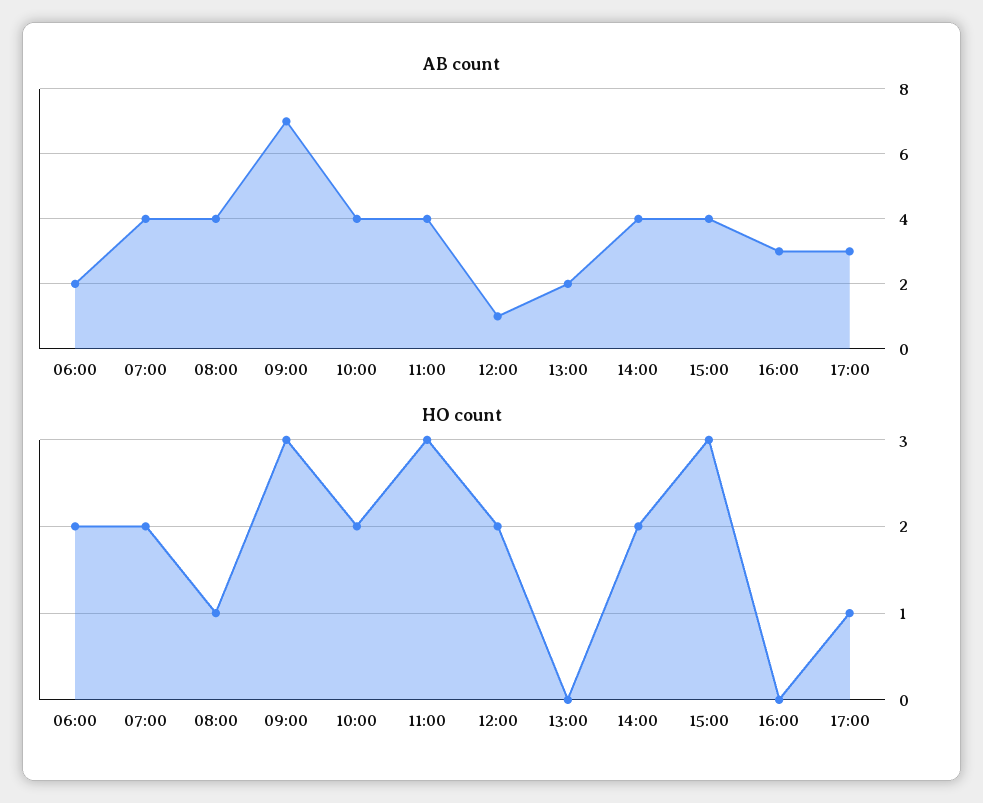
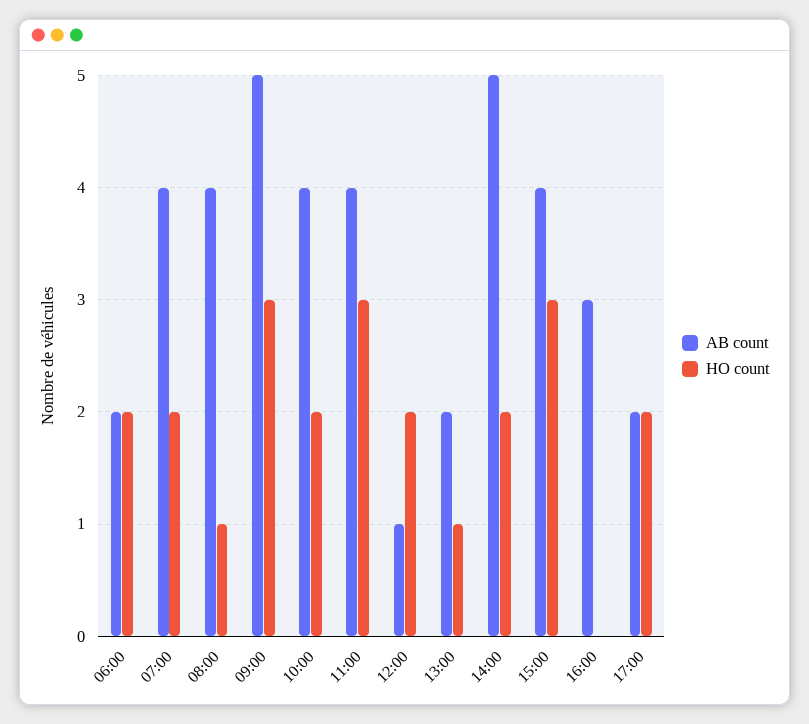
  {
    "AB count": {
      "06:00": 2,
      "07:00": 4,
      "08:00": 4,
-     "09:00": 7,
+     "09:00": 5,
      "10:00": 4,
      "11:00": 4,
      "12:00": 1,
      "13:00": 2,
-     "14:00": 4,
+     "14:00": 5,
      "15:00": 4,
      "16:00": 3,
-     "17:00": 3
+     "17:00": 2
    },
    "HO count": {
      "06:00": 2,
      "07:00": 2,
      "08:00": 1,
      "09:00": 3,
      "10:00": 2,
      "11:00": 3,
      "12:00": 2,
-     "13:00": 0,
+     "13:00": 1,
      "14:00": 2,
      "15:00": 3,
      "16:00": 0,
-     "17:00": 1
+     "17:00": 2
    }
  }

